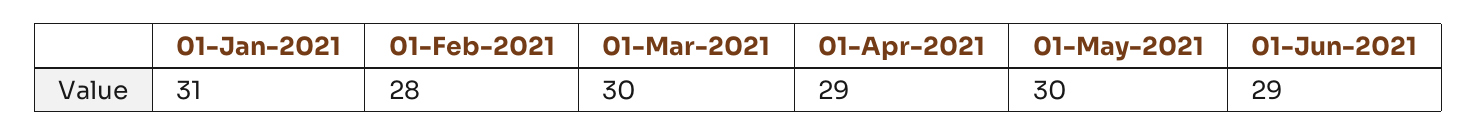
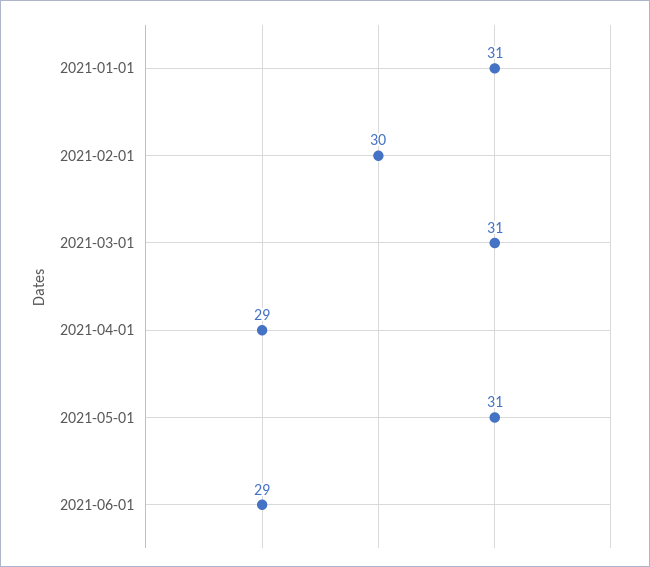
  {
    "01-Jan-2021": 31,
-   "01-Feb-2021": 28,
+   "01-Feb-2021": 30,
-   "01-Mar-2021": 30,
+   "01-Mar-2021": 31,
    "01-Apr-2021": 29,
-   "01-May-2021": 30,
+   "01-May-2021": 31,
    "01-Jun-2021": 29
  }

